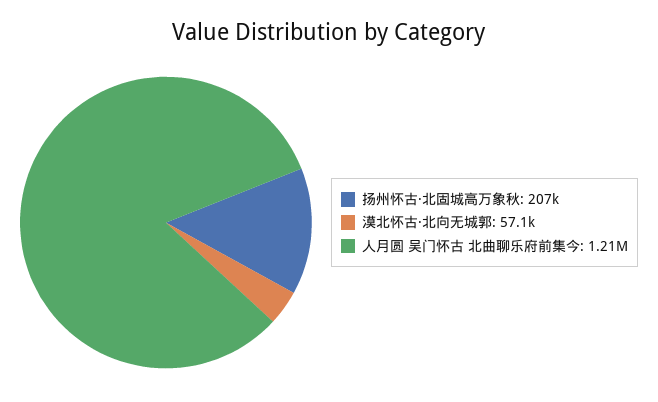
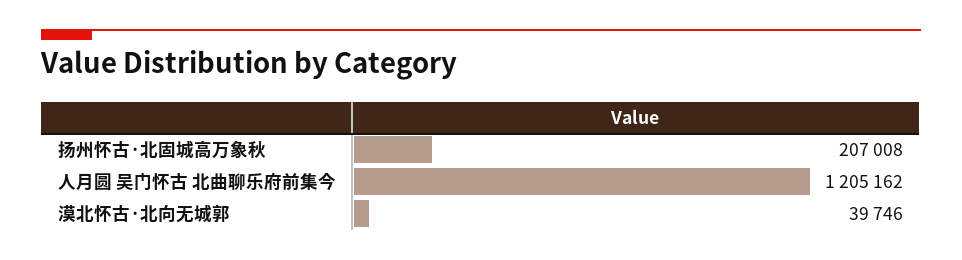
  {
    "扬州怀古·北固城高万象秋": 207008,
-   "漠北怀古·北向无城郭": 57100,
+   "漠北怀古·北向无城郭": 39746,
    "人月圆 吴门怀古 北曲聊乐府前集今": 1205162
  }

